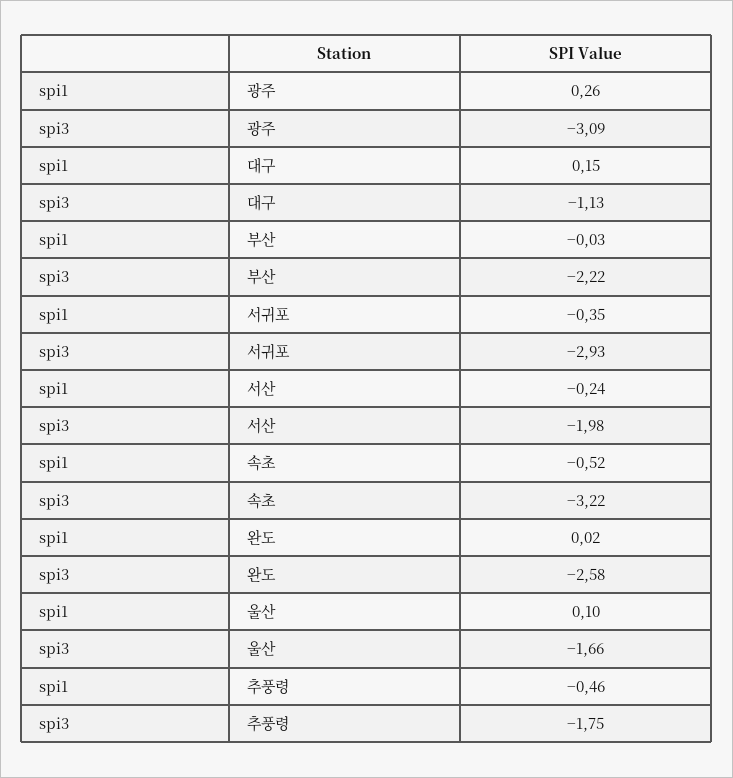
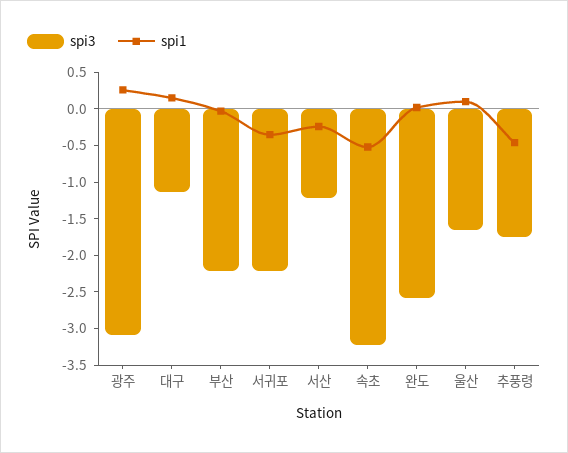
  {
    "spi1": {
      "광주": 0.26,
      "대구": 0.15,
      "부산": -0.03,
      "서귀포": -0.35,
      "서산": -0.24,
      "속초": -0.52,
      "완도": 0.02,
      "울산": 0.1,
      "추풍령": -0.46
    },
    "spi3": {
      "광주": -3.09,
      "대구": -1.13,
      "부산": -2.22,
-     "서귀포": -2.93,
+     "서귀포": -2.25,
-     "서산": -1.98,
+     "서산": -1.25,
      "속초": -3.22,
      "완도": -2.58,
      "울산": -1.66,
      "추풍령": -1.75
    }
  }

